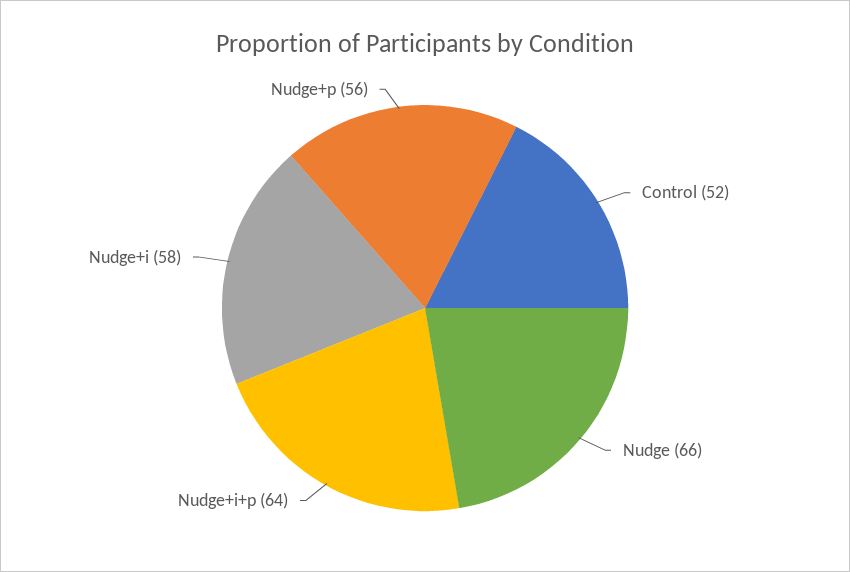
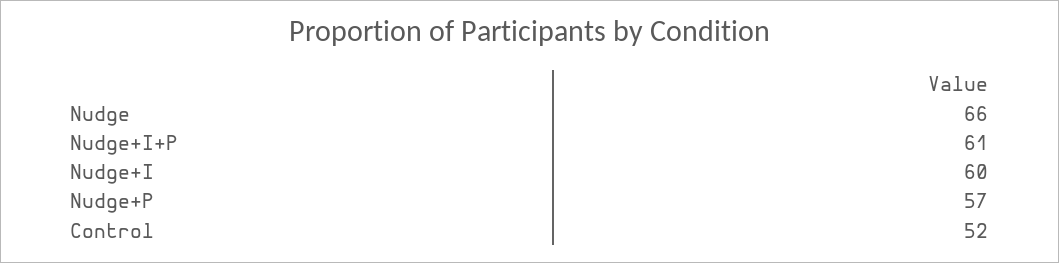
  {
    "Control": 52,
    "Nudge": 66,
-   "Nudge+i+p": 64,
+   "Nudge+i+p": 61,
-   "Nudge+i": 58,
+   "Nudge+i": 60,
-   "Nudge+p": 56
+   "Nudge+p": 57
  }

